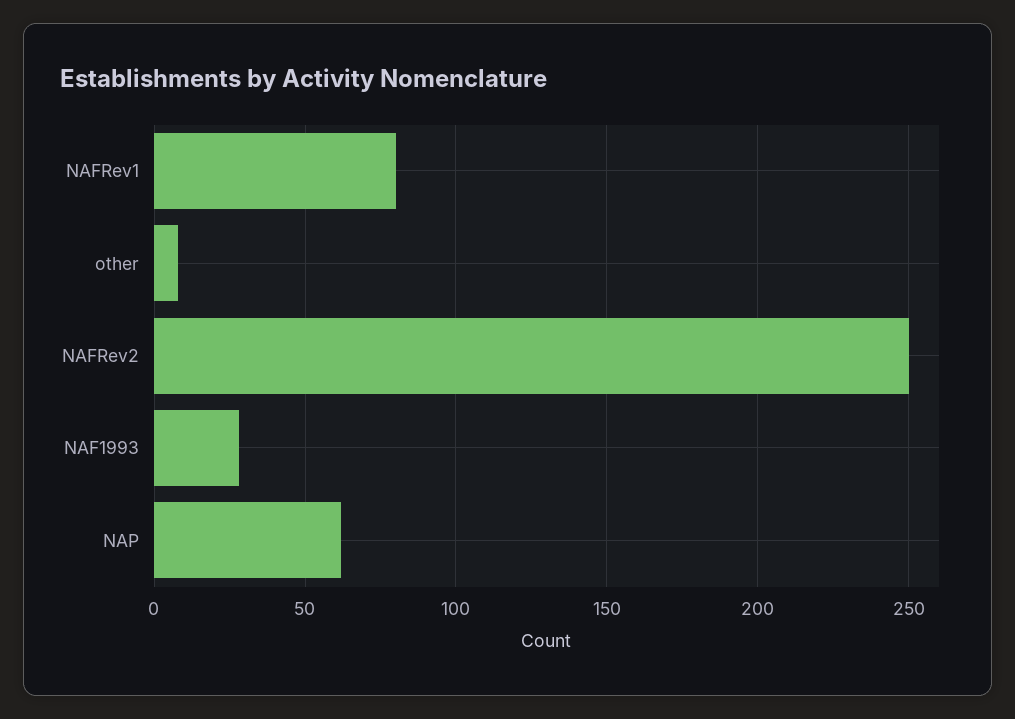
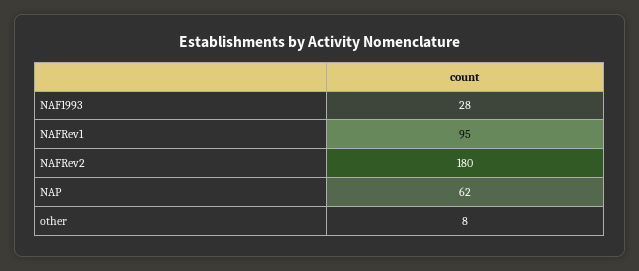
  {
-   "NAFRev1": 80,
+   "NAFRev1": 95,
    "other": 8,
-   "NAFRev2": 250,
+   "NAFRev2": 180,
    "NAF1993": 28,
    "NAP": 62
  }

